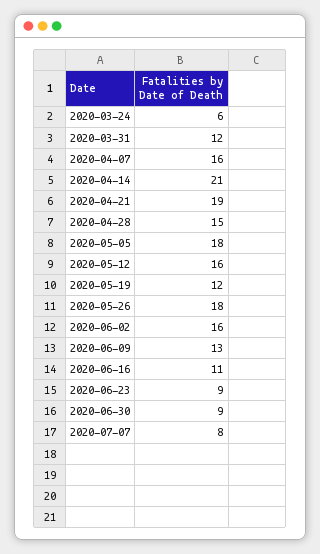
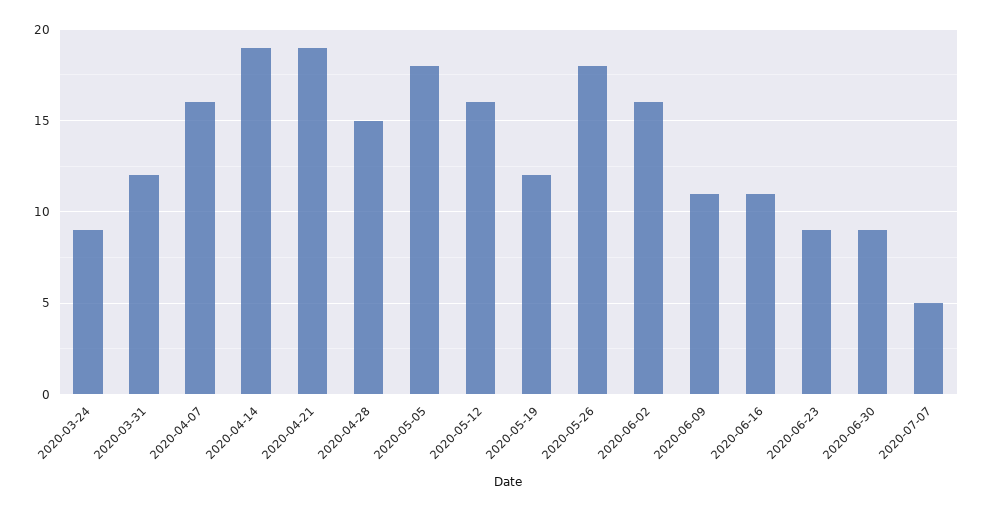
  {
-   "2020-03-24": 6,
+   "2020-03-24": 9,
    "2020-03-31": 12,
    "2020-04-07": 16,
-   "2020-04-14": 21,
+   "2020-04-14": 19,
    "2020-04-21": 19,
    "2020-04-28": 15,
    "2020-05-05": 18,
    "2020-05-12": 16,
    "2020-05-19": 12,
    "2020-05-26": 18,
    "2020-06-02": 16,
-   "2020-06-09": 13,
+   "2020-06-09": 11,
    "2020-06-16": 11,
    "2020-06-23": 9,
    "2020-06-30": 9,
-   "2020-07-07": 8
+   "2020-07-07": 5
  }

